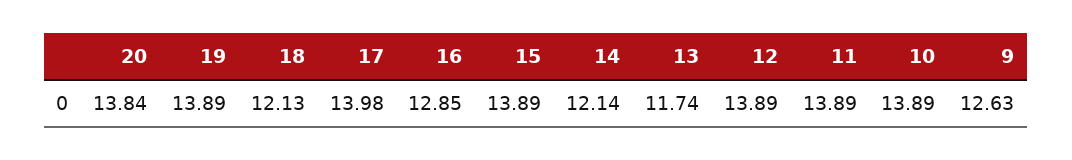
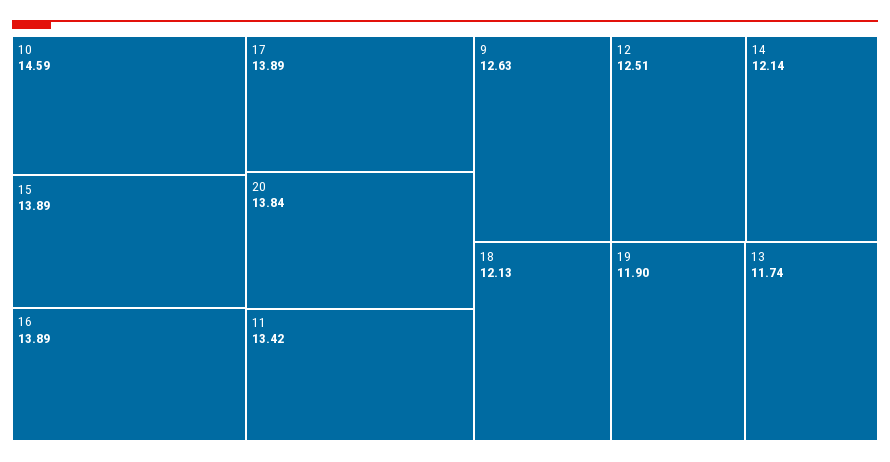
  {
    "20": 13.84,
-   "19": 13.89,
+   "19": 11.9,
    "18": 12.13,
-   "17": 13.98,
+   "17": 13.89,
-   "16": 12.85,
+   "16": 13.89,
    "15": 13.89,
    "14": 12.14,
    "13": 11.74,
-   "12": 13.89,
+   "12": 12.51,
-   "11": 13.89,
+   "11": 13.42,
-   "10": 13.89,
+   "10": 14.59,
    "9": 12.63
  }

